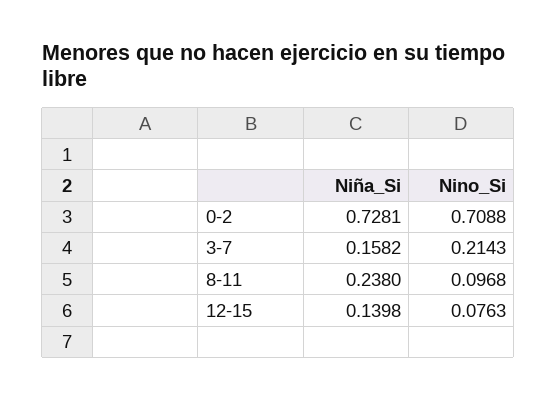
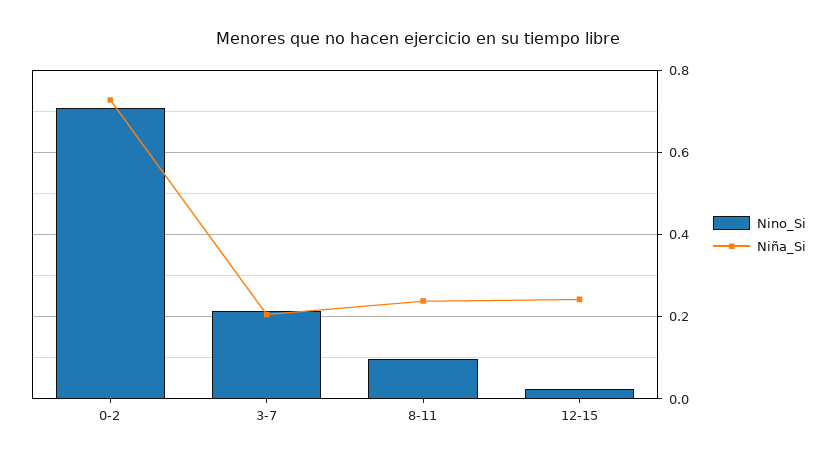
  {
    "Niña_Si": {
      "0-2": 0.7281,
-     "3-7": 0.1582,
+     "3-7": 0.2,
      "8-11": 0.238,
-     "12-15": 0.1398
+     "12-15": 0.24
    },
    "Nino_Si": {
      "0-2": 0.7088,
      "3-7": 0.2143,
      "8-11": 0.0968,
-     "12-15": 0.0763
+     "12-15": 0.02
    }
  }

